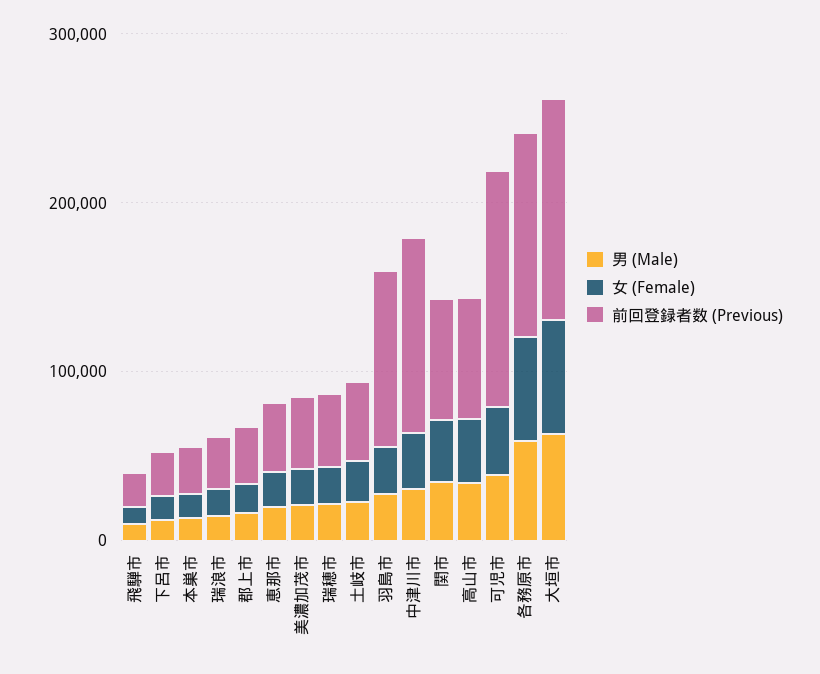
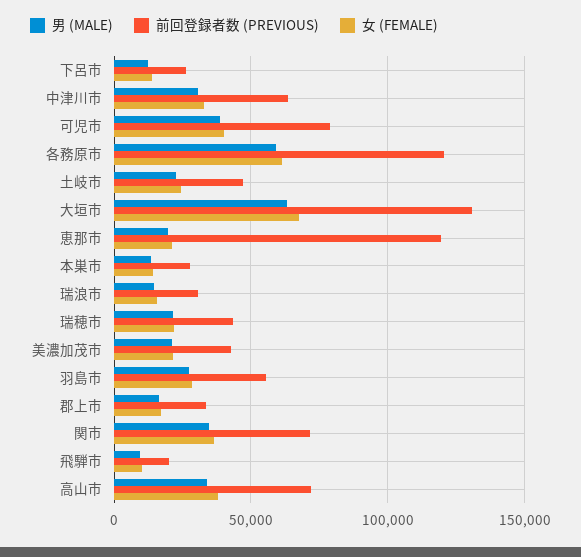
  {
    "男 (Male)": {
      "飛騨市": 10000,
      "下呂市": 10000,
      "本巣市": 15000,
      "瑞浪市": 15000,
      "郡上市": 15000,
      "恵那市": 20000,
      "美濃加茂市": 20000,
      "瑞穂市": 20000,
      "土岐市": 25000,
      "羽島市": 25000,
      "中津川市": 30000,
      "関市": 35000,
      "高山市": 35000,
      "可児市": 40000,
      "各務原市": 60000,
      "大垣市": 65000
    },
    "女 (Female)": {
      "飛騨市": 10000,
      "下呂市": 15000,
      "本巣市": 15000,
      "瑞浪市": 15000,
      "郡上市": 15000,
      "恵那市": 20000,
      "美濃加茂市": 20000,
      "瑞穂市": 20000,
      "土岐市": 25000,
      "羽島市": 30000,
      "中津川市": 35000,
      "関市": 35000,
      "高山市": 40000,
      "可児市": 40000,
      "各務原市": 60000,
      "大垣市": 65000
    },
    "前回登録者数 (Previous)": {
      "飛騨市": 20000,
      "下呂市": 25000,
      "本巣市": 30000,
      "瑞浪市": 30000,
      "郡上市": 35000,
-     "恵那市": 40000,
+     "恵那市": 120000,
      "美濃加茂市": 45000,
      "瑞穂市": 45000,
      "土岐市": 45000,
-     "羽島市": 100000,
+     "羽島市": 55000,
-     "中津川市": 120000,
+     "中津川市": 65000,
      "関市": 70000,
      "高山市": 70000,
-     "可児市": 140000,
+     "可児市": 80000,
      "各務原市": 120000,
      "大垣市": 130000
    }
  }

